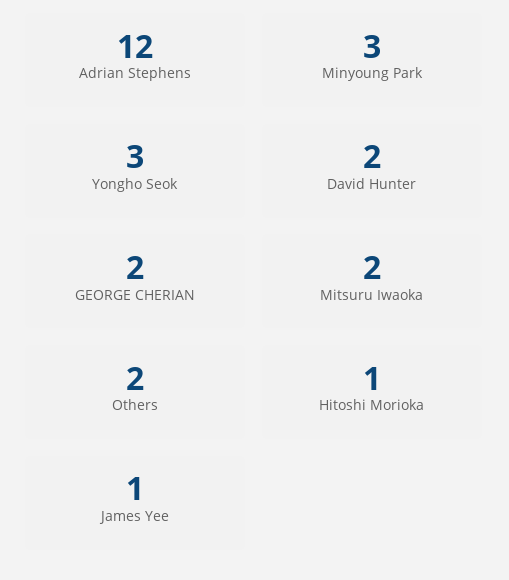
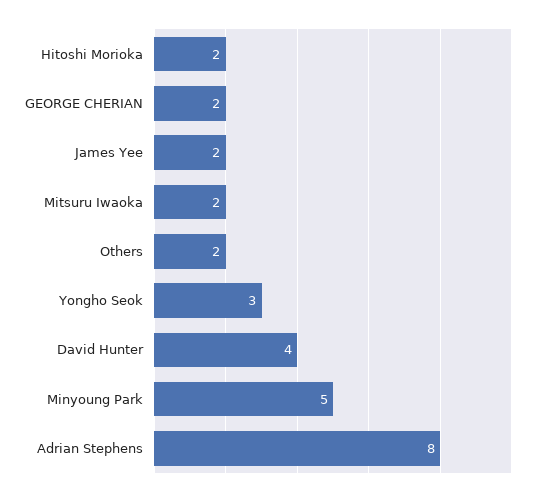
  {
-   "Adrian Stephens": 12,
+   "Adrian Stephens": 8,
-   "Minyoung Park": 3,
+   "Minyoung Park": 5,
    "Yongho Seok": 3,
-   "David Hunter": 2,
+   "David Hunter": 4,
    "GEORGE CHERIAN": 2,
    "Mitsuru Iwaoka": 2,
    "Others": 2,
-   "Hitoshi Morioka": 1,
+   "Hitoshi Morioka": 2,
-   "James Yee": 1
+   "James Yee": 2
  }

